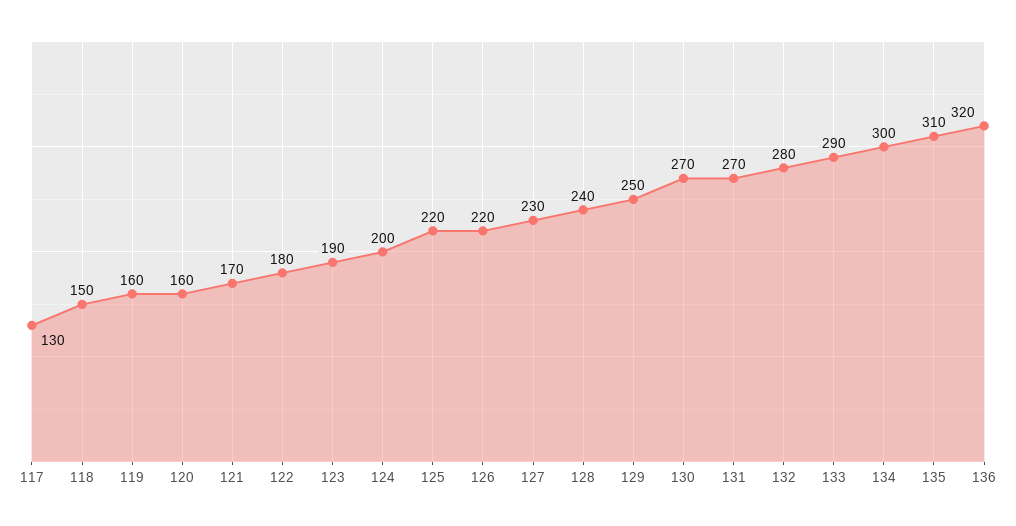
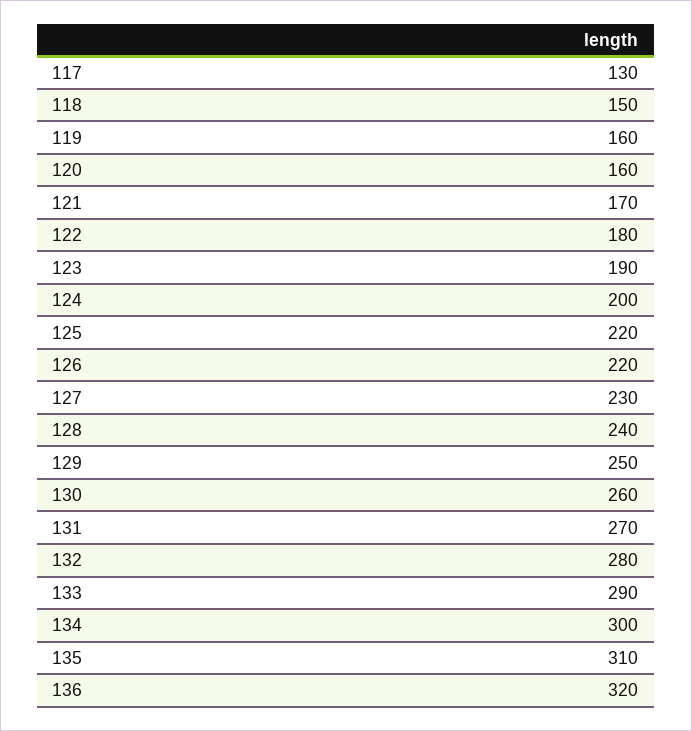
  {
    "117": 130,
    "118": 150,
    "119": 160,
    "120": 160,
    "121": 170,
    "122": 180,
    "123": 190,
    "124": 200,
    "125": 220,
    "126": 220,
    "127": 230,
    "128": 240,
    "129": 250,
-   "130": 270,
+   "130": 260,
    "131": 270,
    "132": 280,
    "133": 290,
    "134": 300,
    "135": 310,
    "136": 320
  }

